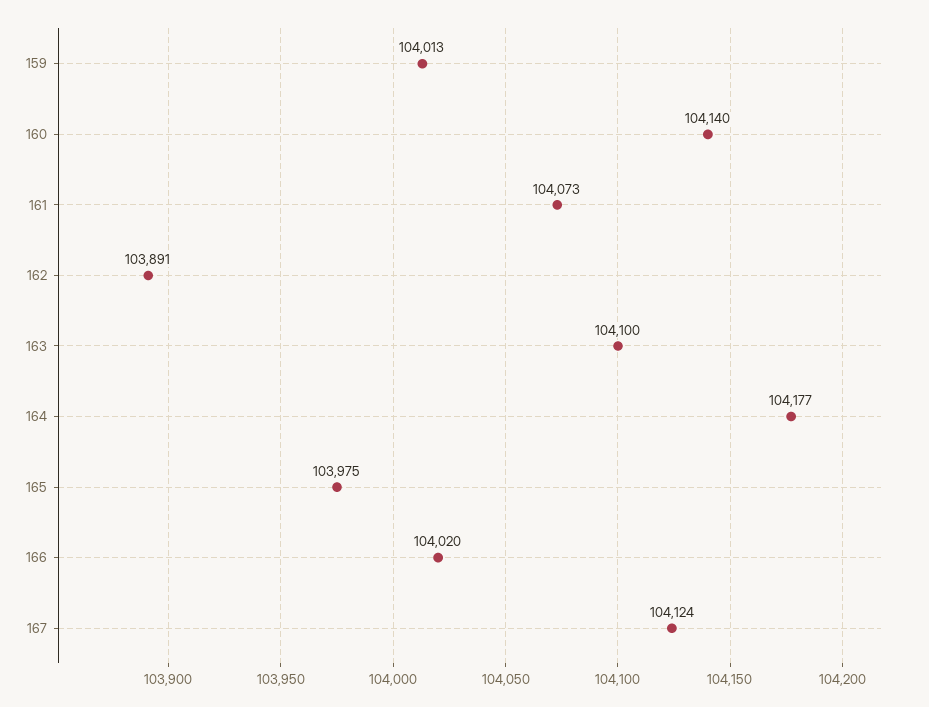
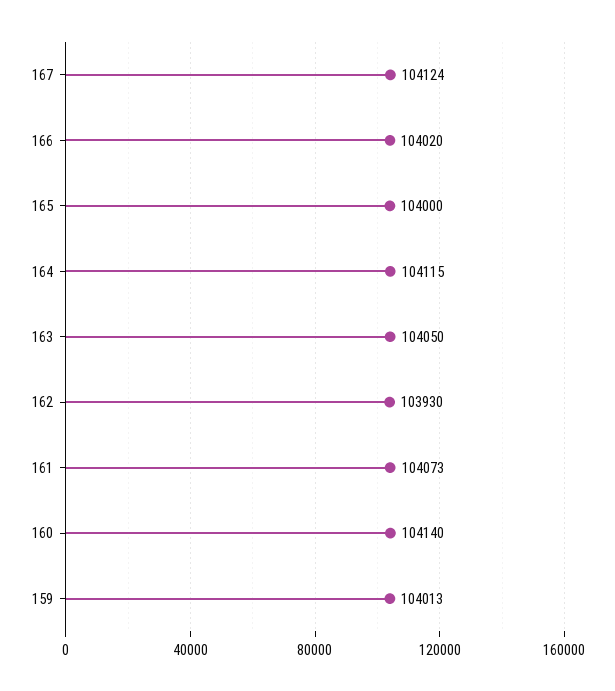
  {
    "159": 104013,
    "160": 104140,
    "161": 104073,
-   "162": 103891,
+   "162": 103930,
-   "163": 104100,
+   "163": 104050,
-   "164": 104177,
+   "164": 104115,
-   "165": 103975,
+   "165": 104000,
    "166": 104020,
    "167": 104124
  }

